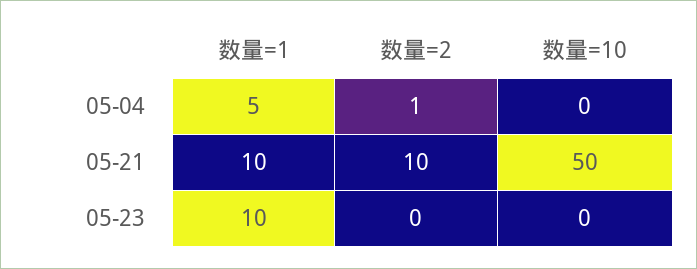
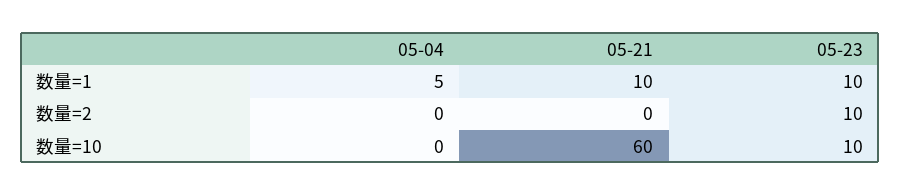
  {
    "数量=1": {
      "05-04": 5,
      "05-21": 10,
      "05-23": 10
    },
    "数量=2": {
-     "05-04": 1,
+     "05-04": 0,
-     "05-21": 10,
+     "05-21": 0,
-     "05-23": 0
+     "05-23": 10
    },
    "数量=10": {
      "05-04": 0,
-     "05-21": 50,
+     "05-21": 60,
-     "05-23": 0
+     "05-23": 10
    }
  }

